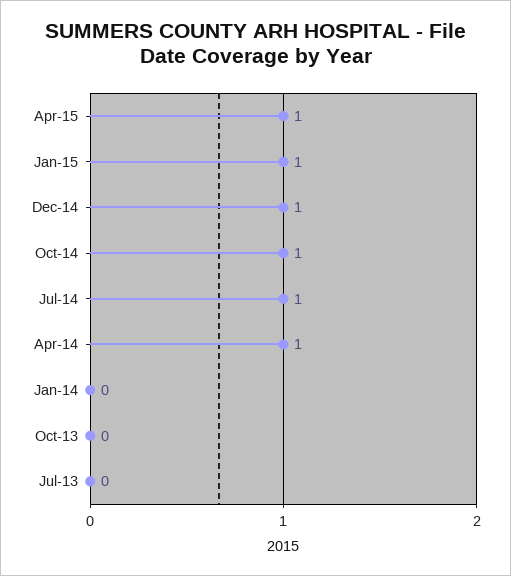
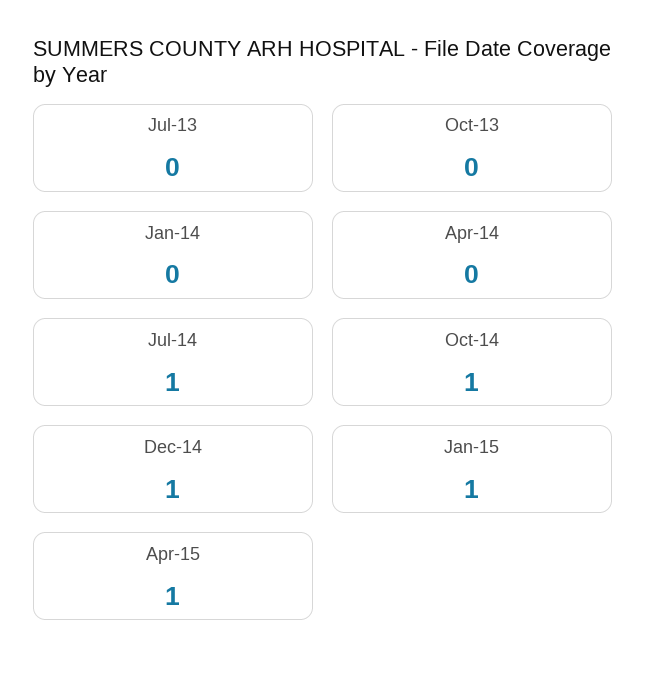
  {
    "Apr-15": 1,
    "Jan-15": 1,
    "Dec-14": 1,
    "Oct-14": 1,
    "Jul-14": 1,
-   "Apr-14": 1,
+   "Apr-14": 0,
    "Jan-14": 0,
    "Oct-13": 0,
    "Jul-13": 0
  }

